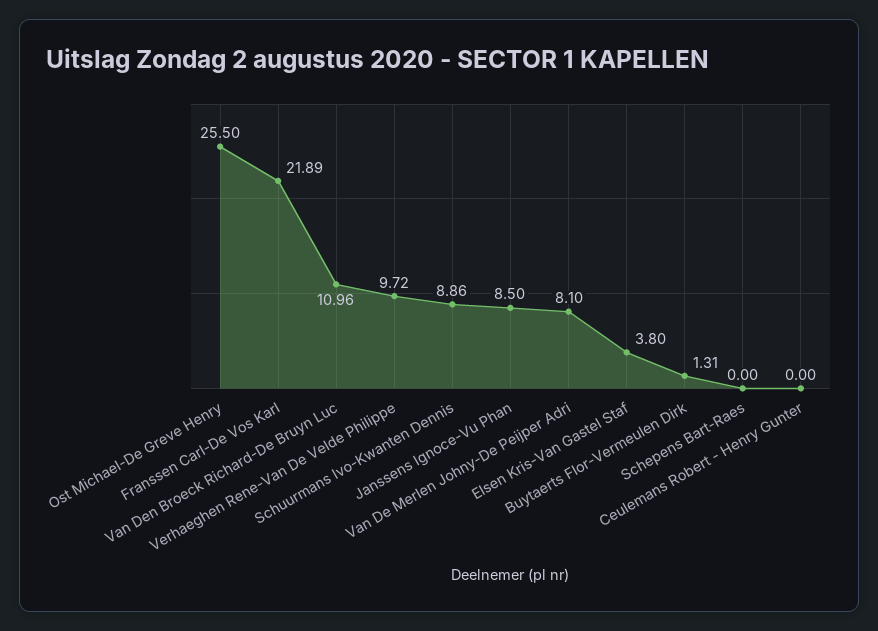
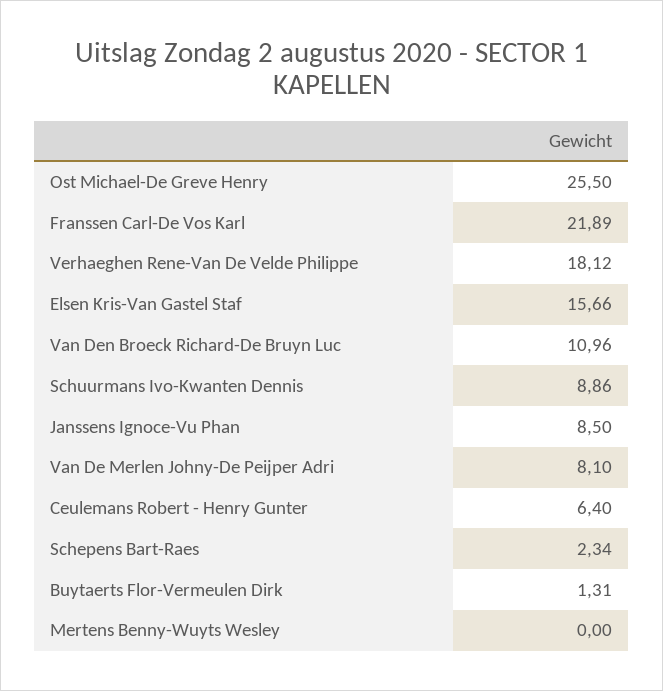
  {
    "Ost Michael-De Greve Henry": 25.5,
    "Franssen Carl-De Vos Karl": 21.89,
    "Van Den Broeck Richard-De Bruyn Luc": 10.96,
-   "Verhaeghen Rene-Van De Velde Philippe": 9.72,
+   "Verhaeghen Rene-Van De Velde Philippe": 18.12,
    "Schuurmans Ivo-Kwanten Dennis": 8.86,
    "Janssens Ignoce-Vu Phan": 8.5,
    "Van De Merlen Johny-De Peijper Adri": 8.1,
-   "Elsen Kris-Van Gastel Staf": 3.8,
+   "Elsen Kris-Van Gastel Staf": 15.66,
    "Buytaerts Flor-Vermeulen Dirk": 1.31,
-   "Schepens Bart-Raes": 0,
+   "Schepens Bart-Raes": 2.34,
-   "Ceulemans Robert - Henry Gunter": 0
+   "Ceulemans Robert - Henry Gunter": 6.4,
+   "Mertens Benny-Wuyts Wesley": 0
  }

